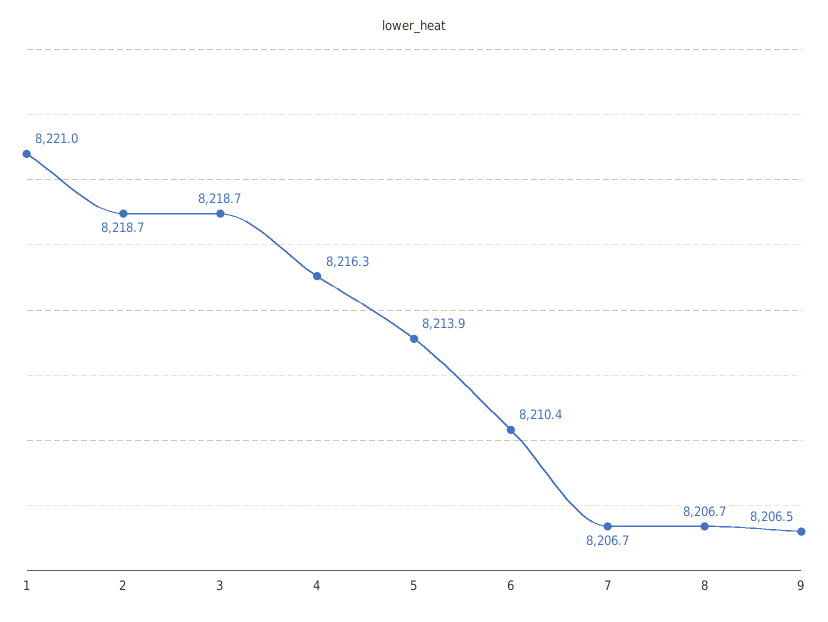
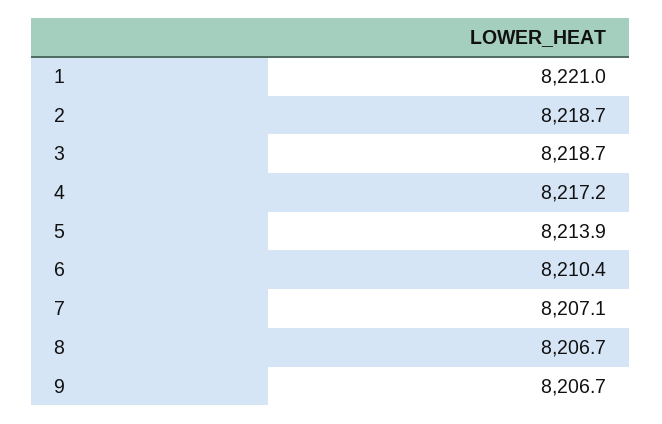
  {
    "1": 8221,
    "2": 8218.7,
    "3": 8218.7,
-   "4": 8216.3,
+   "4": 8217.2,
    "5": 8213.9,
    "6": 8210.4,
-   "7": 8206.7,
+   "7": 8207.1,
    "8": 8206.7,
-   "9": 8206.5
+   "9": 8206.7
  }

